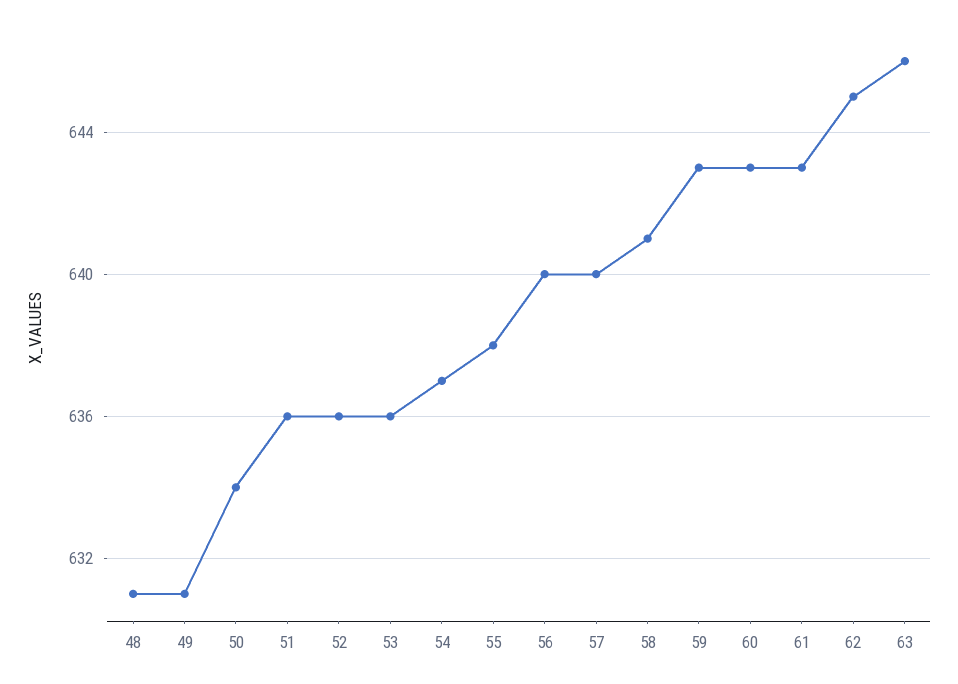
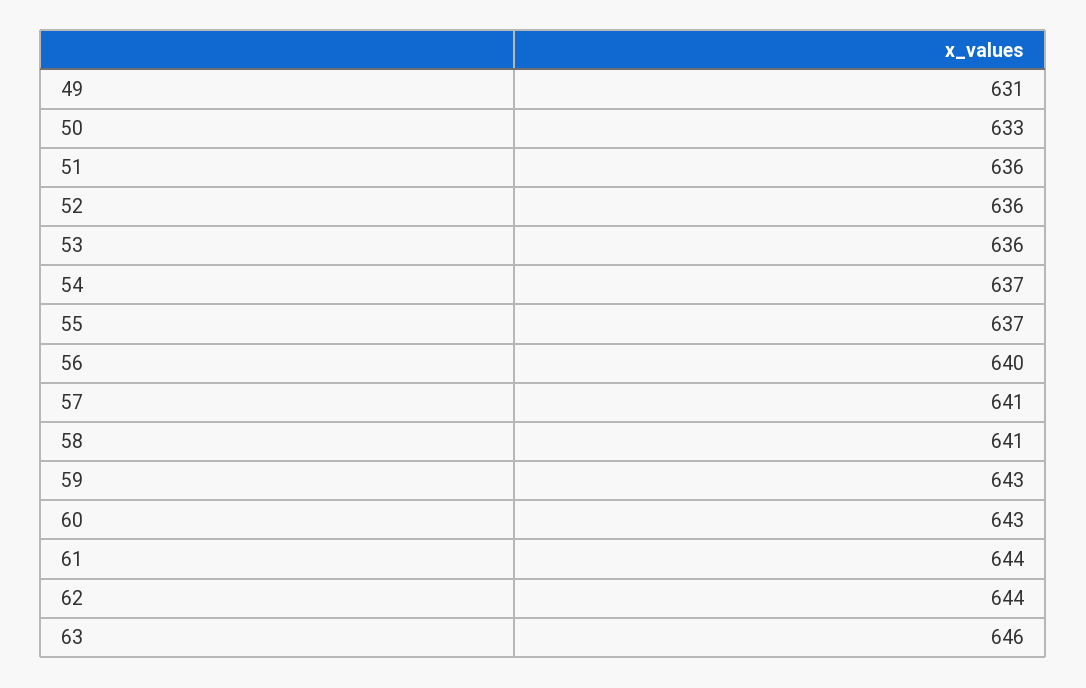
  {
-   "48": 631,
    "49": 631,
-   "50": 634,
+   "50": 633,
    "51": 636,
    "52": 636,
    "53": 636,
    "54": 637,
-   "55": 638,
+   "55": 637,
    "56": 640,
-   "57": 640,
+   "57": 641,
    "58": 641,
    "59": 643,
    "60": 643,
-   "61": 643,
+   "61": 644,
-   "62": 645,
+   "62": 644,
    "63": 646
  }

